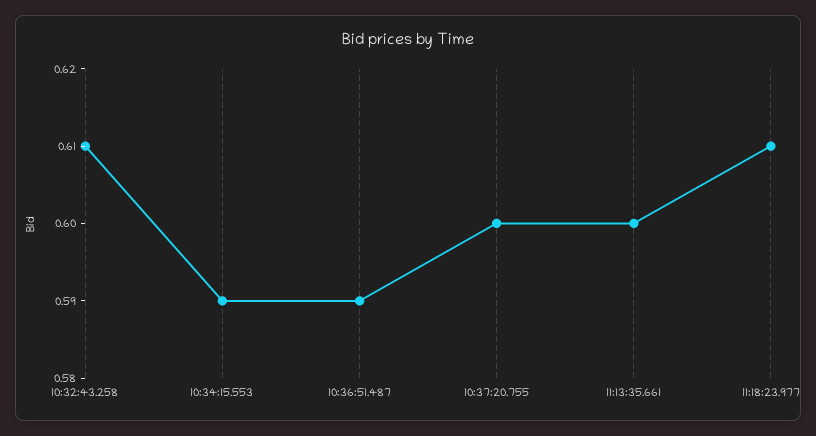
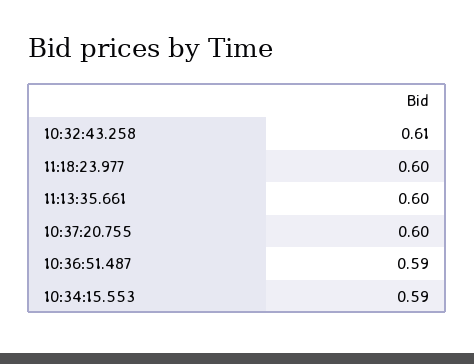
  {
    "10:32:43.258": 0.61,
    "10:34:15.553": 0.59,
    "10:36:51.487": 0.59,
    "10:37:20.755": 0.6,
    "11:13:35.661": 0.6,
-   "11:18:23.977": 0.61
+   "11:18:23.977": 0.6
  }

